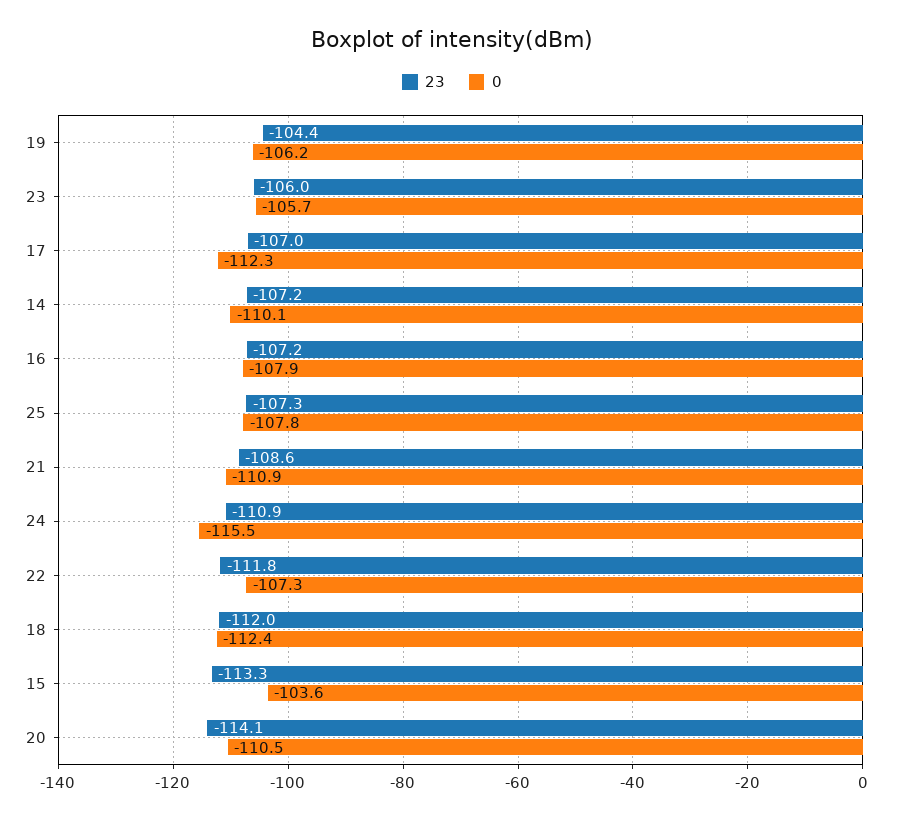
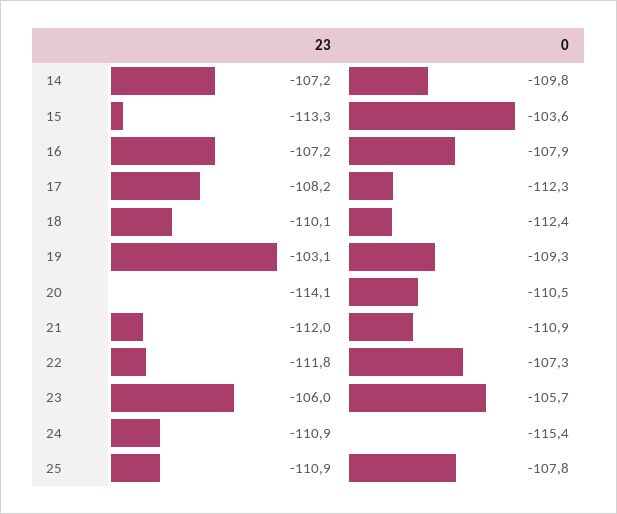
  {
    "23": {
-     "19": -104.4,
+     "19": -103.1,
      "23": -106,
-     "17": -107,
+     "17": -108.2,
      "14": -107.2,
      "16": -107.2,
-     "25": -107.3,
+     "25": -110.9,
-     "21": -108.6,
+     "21": -112,
      "24": -110.9,
      "22": -111.8,
-     "18": -112,
+     "18": -110.1,
      "15": -113.3,
      "20": -114.1
    },
    "0": {
-     "19": -106.2,
+     "19": -109.3,
      "23": -105.7,
      "17": -112.3,
-     "14": -110.1,
+     "14": -109.8,
      "16": -107.9,
      "25": -107.8,
      "21": -110.9,
-     "24": -115.5,
+     "24": -115.4,
      "22": -107.3,
      "18": -112.4,
      "15": -103.6,
      "20": -110.5
    }
  }

